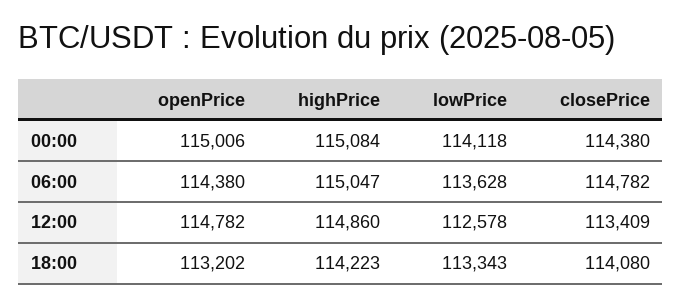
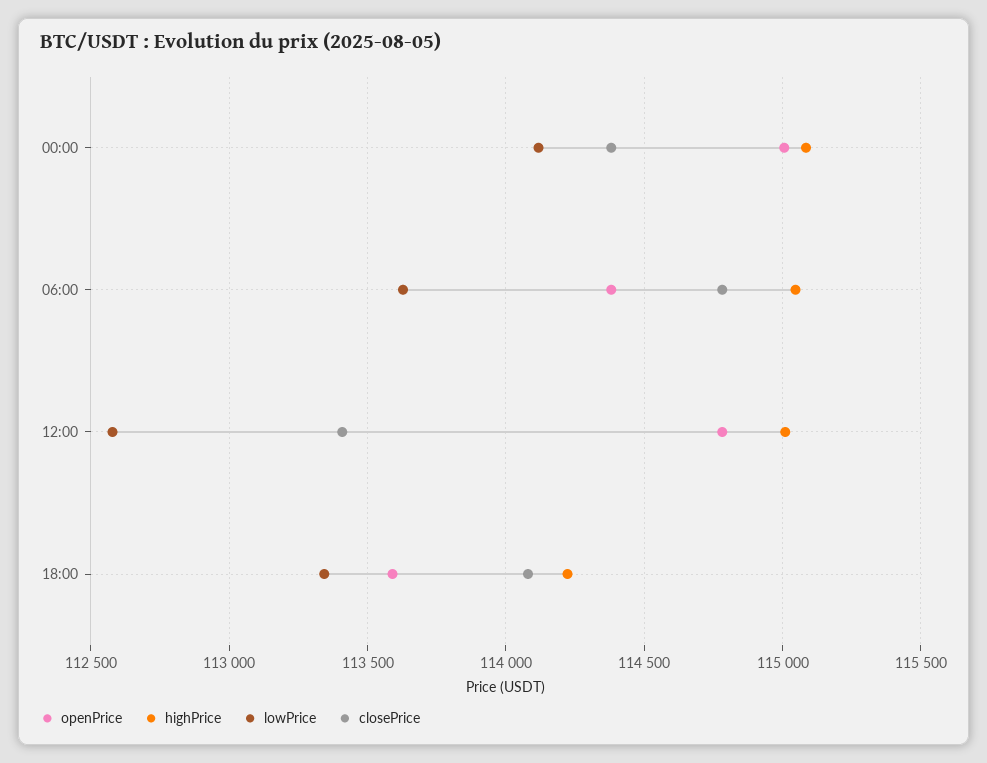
  {
    "openPrice": {
      "00:00": 115006,
      "06:00": 114380,
      "12:00": 114782,
-     "18:00": 113202
+     "18:00": 113600
    },
    "highPrice": {
      "00:00": 115084,
      "06:00": 115047,
-     "12:00": 114860,
+     "12:00": 115000,
      "18:00": 114223
    },
    "lowPrice": {
      "00:00": 114118,
      "06:00": 113628,
      "12:00": 112578,
      "18:00": 113343
    },
    "closePrice": {
      "00:00": 114380,
      "06:00": 114782,
      "12:00": 113409,
      "18:00": 114080
    }
  }

